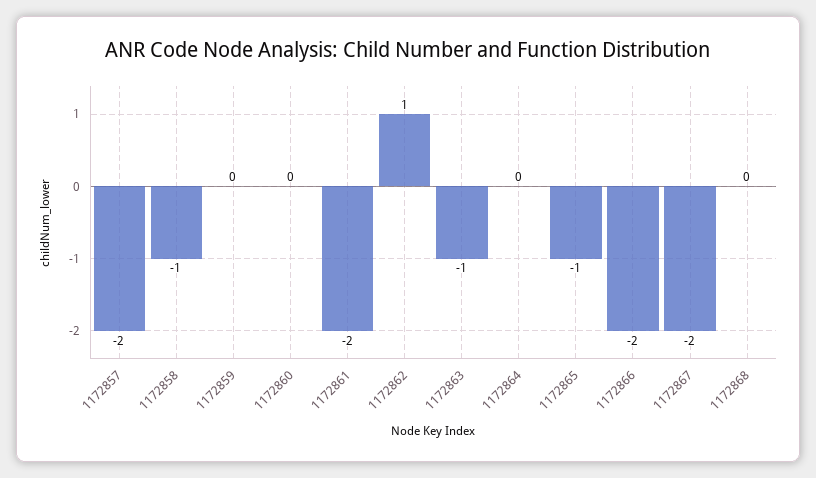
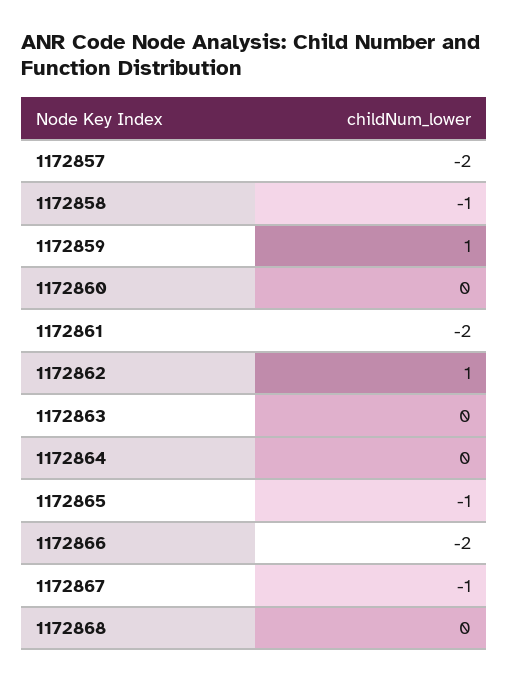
  {
    "1172857": -2,
    "1172858": -1,
-   "1172859": 0,
+   "1172859": 1,
    "1172860": 0,
    "1172861": -2,
    "1172862": 1,
-   "1172863": -1,
+   "1172863": 0,
    "1172864": 0,
    "1172865": -1,
    "1172866": -2,
-   "1172867": -2,
+   "1172867": -1,
    "1172868": 0
  }

